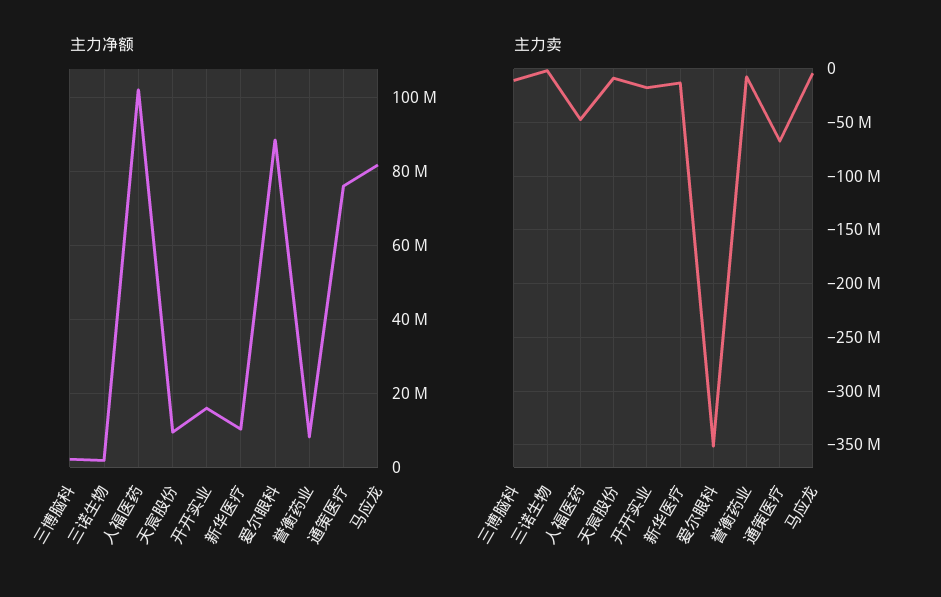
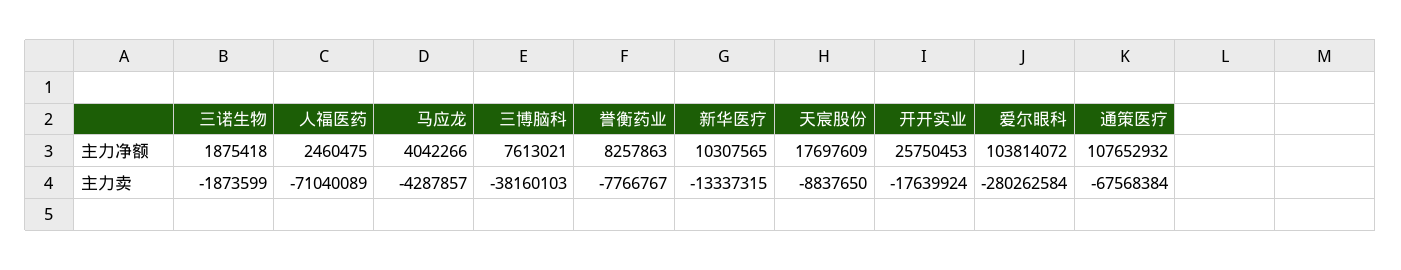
  {
    "主力净额": {
-     "三博脑科": 2000000,
+     "三博脑科": 7613021,
      "三诺生物": 1875418,
-     "人福医药": 102000000,
+     "人福医药": 2460475,
-     "天宸股份": 10000000,
+     "天宸股份": 17697609,
-     "开开实业": 16000000,
+     "开开实业": 25750453,
      "新华医疗": 10307565,
-     "爱尔眼科": 88000000,
+     "爱尔眼科": 103814072,
      "誉衡药业": 8257863,
-     "通策医疗": 76000000,
+     "通策医疗": 107652932,
-     "马应龙": 82000000
+     "马应龙": 4042266
    },
    "主力卖": {
-     "三博脑科": -10000000,
+     "三博脑科": -38160103,
      "三诺生物": -1873599,
-     "人福医药": -50000000,
+     "人福医药": -71040089,
      "天宸股份": -8837650,
      "开开实业": -17639924,
      "新华医疗": -13337315,
-     "爱尔眼科": -350000000,
+     "爱尔眼科": -280262584,
      "誉衡药业": -7766767,
      "通策医疗": -67568384,
      "马应龙": -4287857
    }
  }

